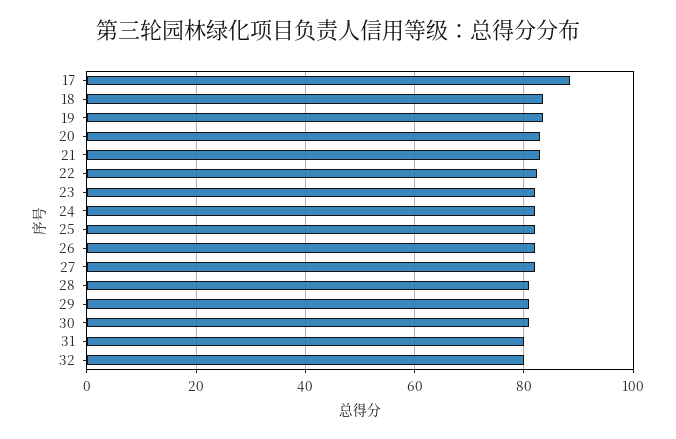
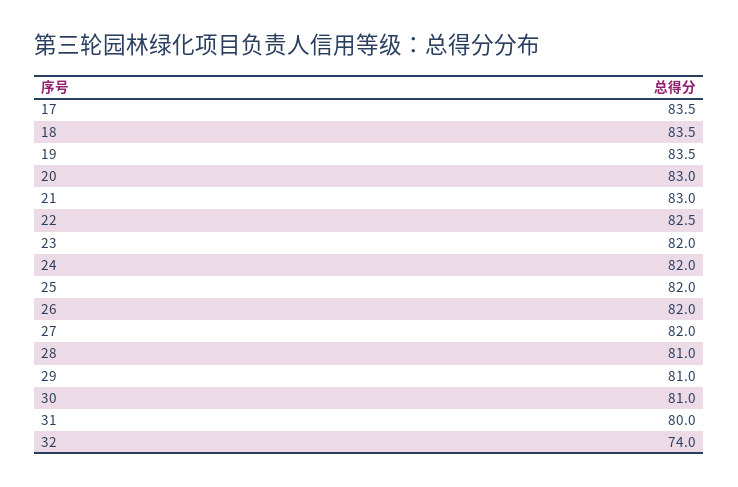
  {
-   "17": 88,
+   "17": 83.5,
    "18": 83.5,
    "19": 83.5,
    "20": 83,
    "21": 83,
    "22": 82.5,
    "23": 82,
    "24": 82,
    "25": 82,
    "26": 82,
    "27": 82,
    "28": 81,
    "29": 81,
    "30": 81,
    "31": 80,
-   "32": 80
+   "32": 74
  }

